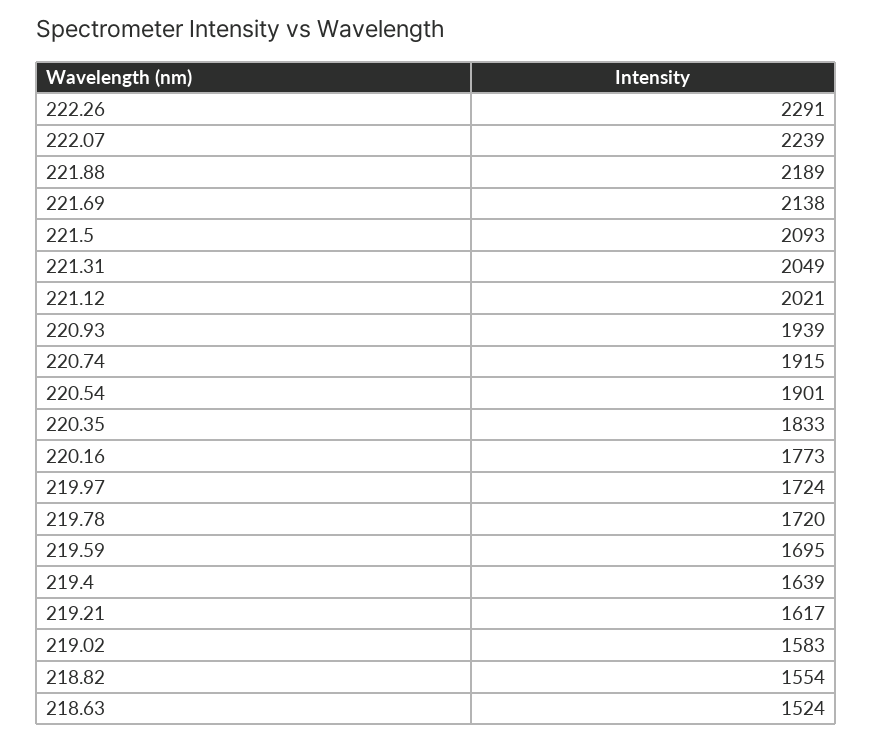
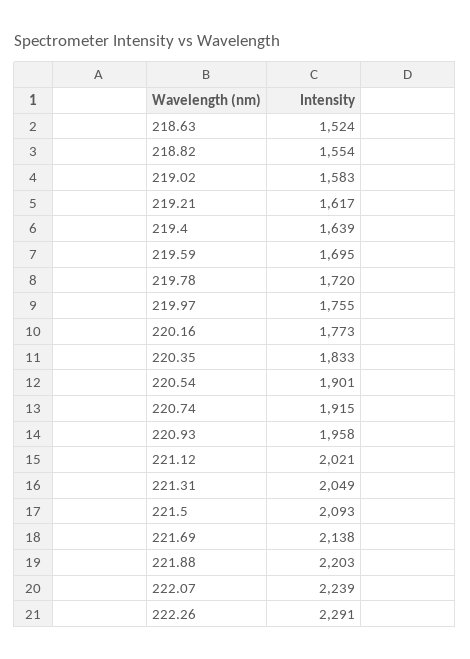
  {
    "222.26": 2291,
    "222.07": 2239,
-   "221.88": 2189,
+   "221.88": 2203,
    "221.69": 2138,
    "221.5": 2093,
    "221.31": 2049,
    "221.12": 2021,
-   "220.93": 1939,
+   "220.93": 1958,
    "220.74": 1915,
    "220.54": 1901,
    "220.35": 1833,
    "220.16": 1773,
-   "219.97": 1724,
+   "219.97": 1755,
    "219.78": 1720,
    "219.59": 1695,
    "219.4": 1639,
    "219.21": 1617,
    "219.02": 1583,
    "218.82": 1554,
    "218.63": 1524
  }

